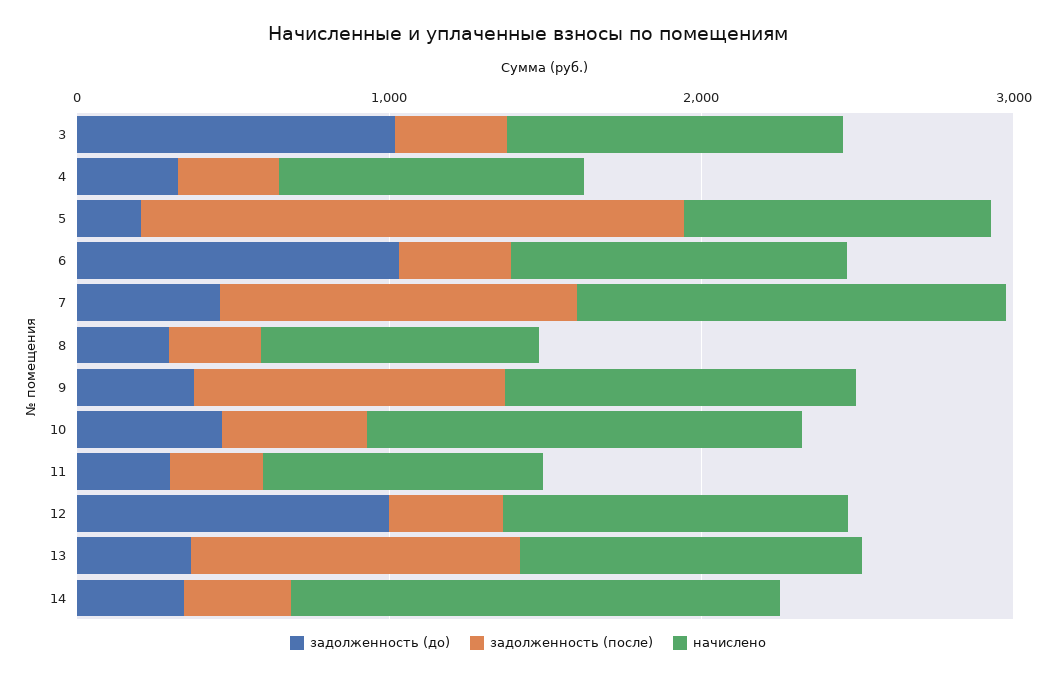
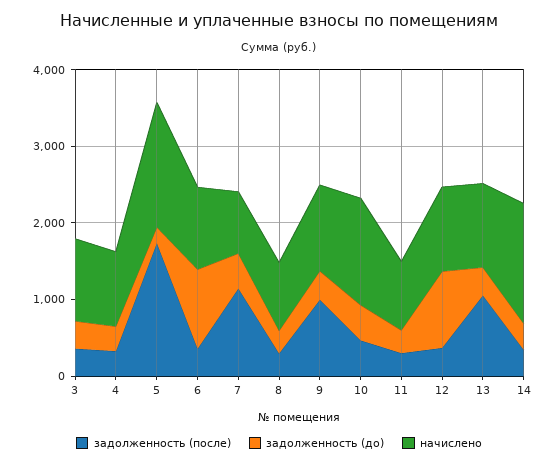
  {
    "задолженность (до)": {
-     "3": 1000,
+     "3": 400,
      "4": 400,
      "5": 200,
      "6": 1000,
      "7": 400,
      "8": 200,
      "9": 400,
      "10": 400,
      "11": 200,
      "12": 1000,
      "13": 400,
      "14": 400
    },
    "задолженность (после)": {
      "3": 400,
      "4": 400,
      "5": 1800,
      "6": 400,
      "7": 1200,
      "8": 200,
      "9": 1000,
      "10": 400,
      "11": 200,
      "12": 400,
      "13": 1000,
      "14": 400
    },
    "начислено": {
      "3": 1000,
      "4": 1000,
-     "5": 1000,
+     "5": 1600,
      "6": 1000,
-     "7": 1400,
+     "7": 800,
      "8": 800,
      "9": 1200,
      "10": 1400,
      "11": 800,
      "12": 1200,
      "13": 1000,
      "14": 1600
    }
  }

